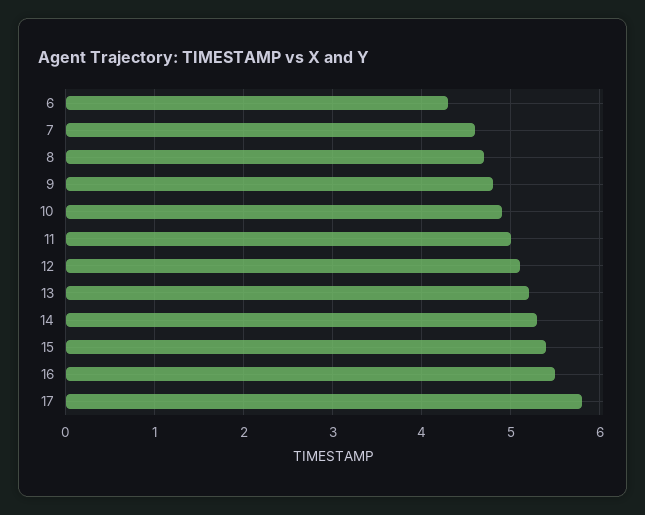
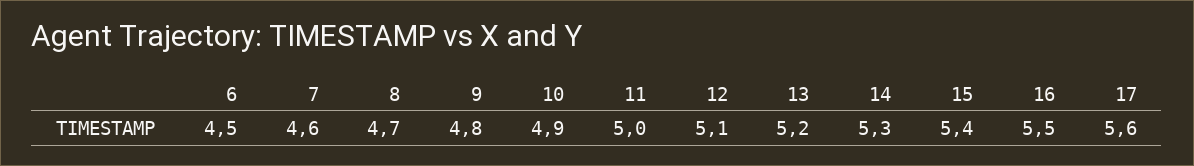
  {
-   "6": 4.3,
+   "6": 4.5,
    "7": 4.6,
    "8": 4.7,
    "9": 4.8,
    "10": 4.9,
    "11": 5,
    "12": 5.1,
    "13": 5.2,
    "14": 5.3,
    "15": 5.4,
    "16": 5.5,
-   "17": 5.8
+   "17": 5.6
  }

